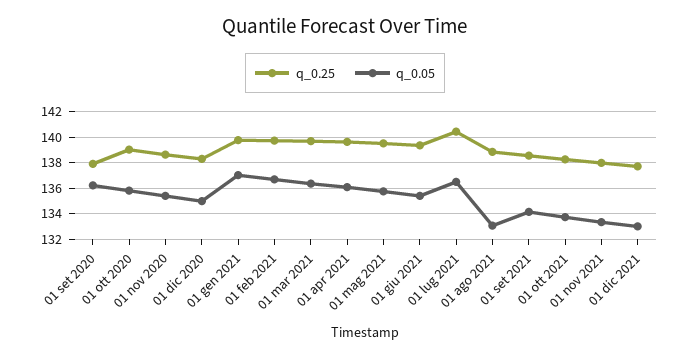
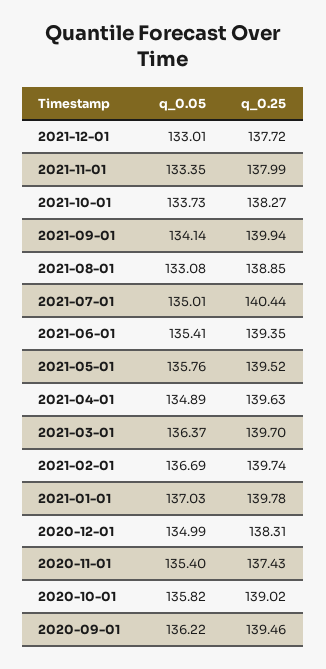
  {
    "q_0.25": {
-     "01 set 2020": 138,
+     "01 set 2020": 139.46,
      "01 ott 2020": 139.02,
-     "01 nov 2020": 138.5,
+     "01 nov 2020": 137.43,
      "01 dic 2020": 138.31,
      "01 gen 2021": 139.78,
      "01 feb 2021": 139.74,
      "01 mar 2021": 139.7,
      "01 apr 2021": 139.63,
      "01 mag 2021": 139.52,
      "01 giu 2021": 139.35,
      "01 lug 2021": 140.44,
      "01 ago 2021": 138.85,
-     "01 set 2021": 138.5,
+     "01 set 2021": 139.94,
      "01 ott 2021": 138.27,
      "01 nov 2021": 137.99,
      "01 dic 2021": 137.72
    },
    "q_0.05": {
      "01 set 2020": 136.22,
      "01 ott 2020": 135.82,
      "01 nov 2020": 135.4,
      "01 dic 2020": 134.99,
      "01 gen 2021": 137.03,
      "01 feb 2021": 136.69,
      "01 mar 2021": 136.37,
-     "01 apr 2021": 136,
+     "01 apr 2021": 134.89,
      "01 mag 2021": 135.76,
      "01 giu 2021": 135.41,
-     "01 lug 2021": 136.5,
+     "01 lug 2021": 135.01,
      "01 ago 2021": 133.08,
      "01 set 2021": 134.14,
      "01 ott 2021": 133.73,
      "01 nov 2021": 133.35,
      "01 dic 2021": 133.01
    }
  }

